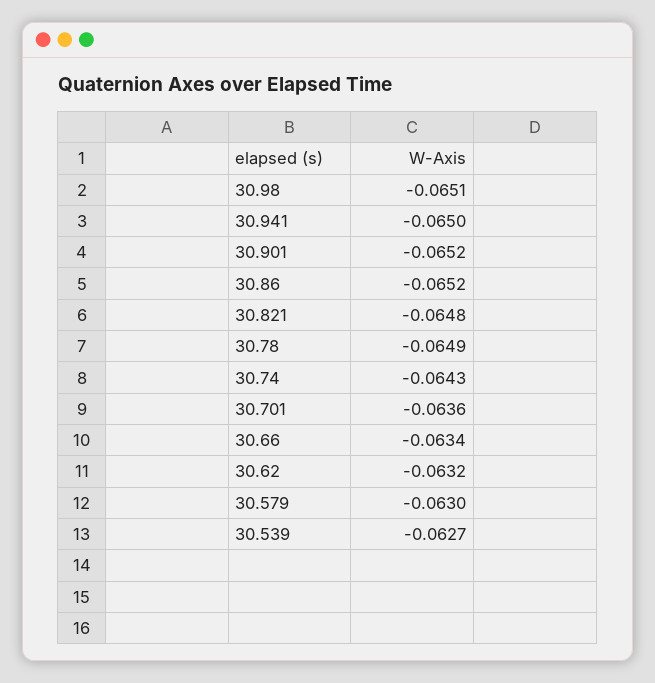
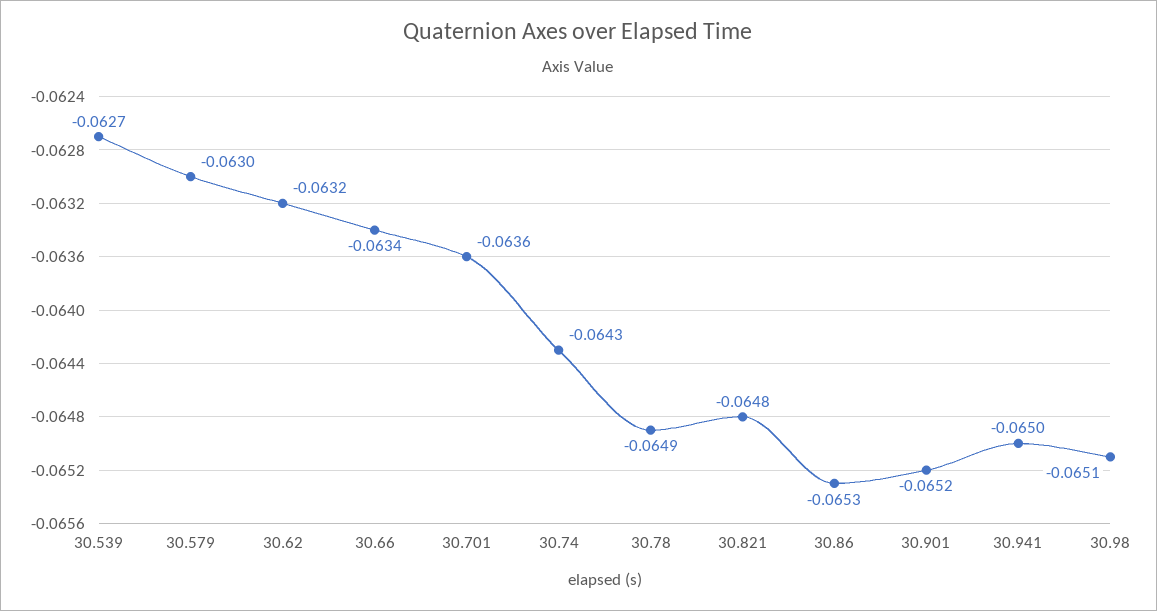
  {
    "30.98": -0.0651,
    "30.941": -0.065,
    "30.901": -0.0652,
-   "30.86": -0.0652,
+   "30.86": -0.0653,
    "30.821": -0.0648,
    "30.78": -0.0649,
    "30.74": -0.0643,
    "30.701": -0.0636,
    "30.66": -0.0634,
    "30.62": -0.0632,
    "30.579": -0.063,
    "30.539": -0.0627
  }

